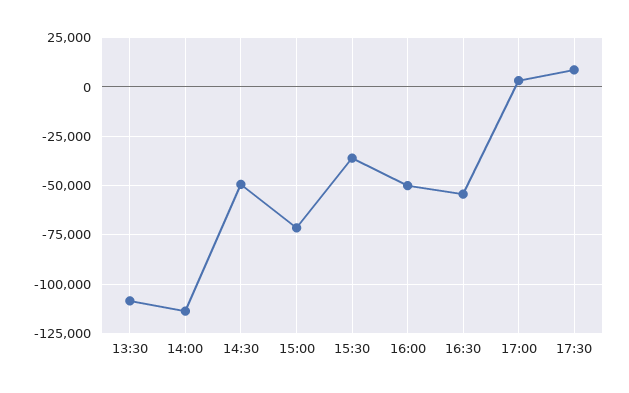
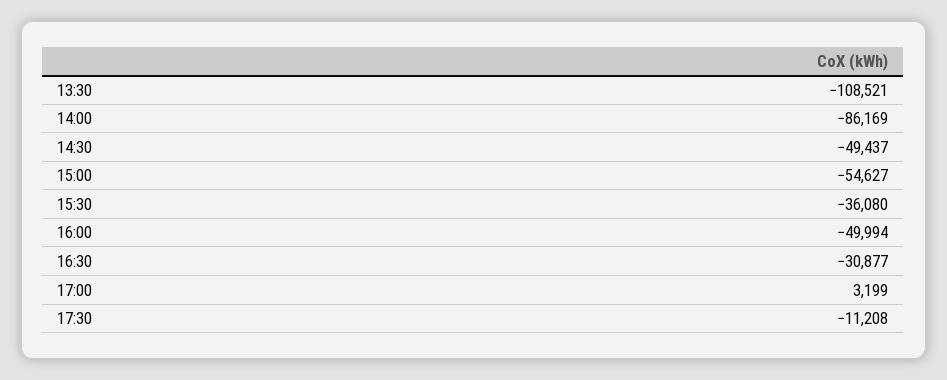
  {
    "13:30": -108521,
-   "14:00": -115000,
+   "14:00": -86169,
    "14:30": -49437,
-   "15:00": -70000,
+   "15:00": -54627,
    "15:30": -36080,
    "16:00": -49994,
-   "16:30": -55000,
+   "16:30": -30877,
    "17:00": 3199,
-   "17:30": 10000
+   "17:30": -11208
  }

